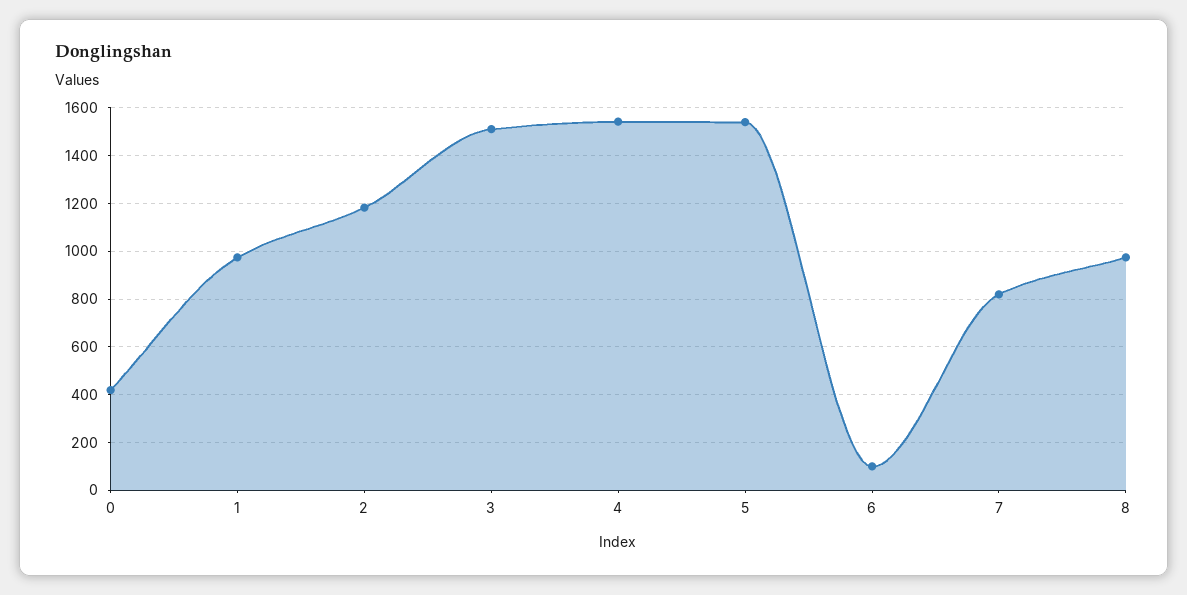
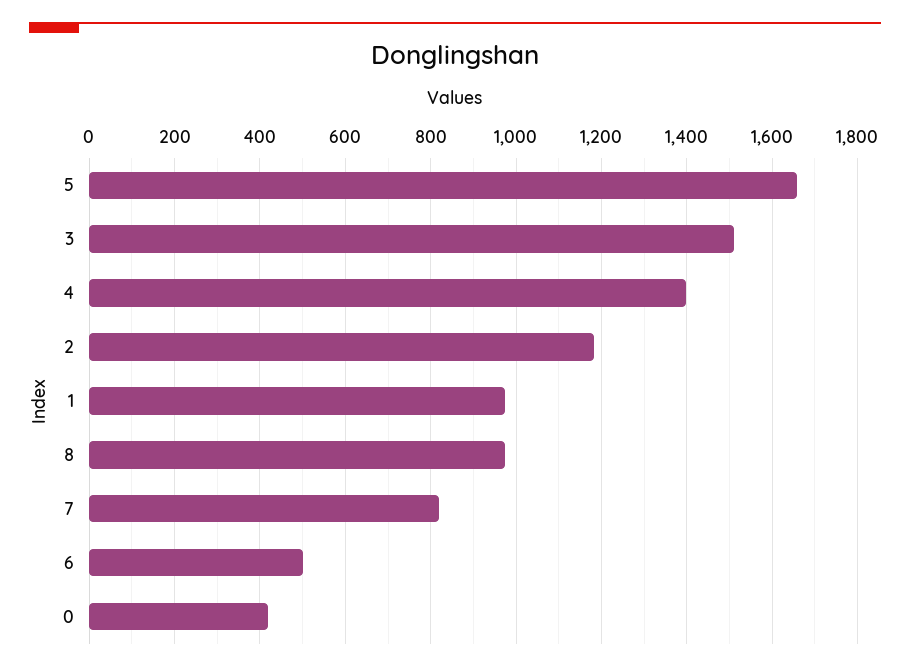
  {
    "0": 420,
    "1": 980,
    "2": 1180,
    "3": 1520,
-   "4": 1550,
+   "4": 1400,
-   "5": 1550,
+   "5": 1660,
-   "6": 100,
+   "6": 500,
    "7": 820,
    "8": 980
  }

